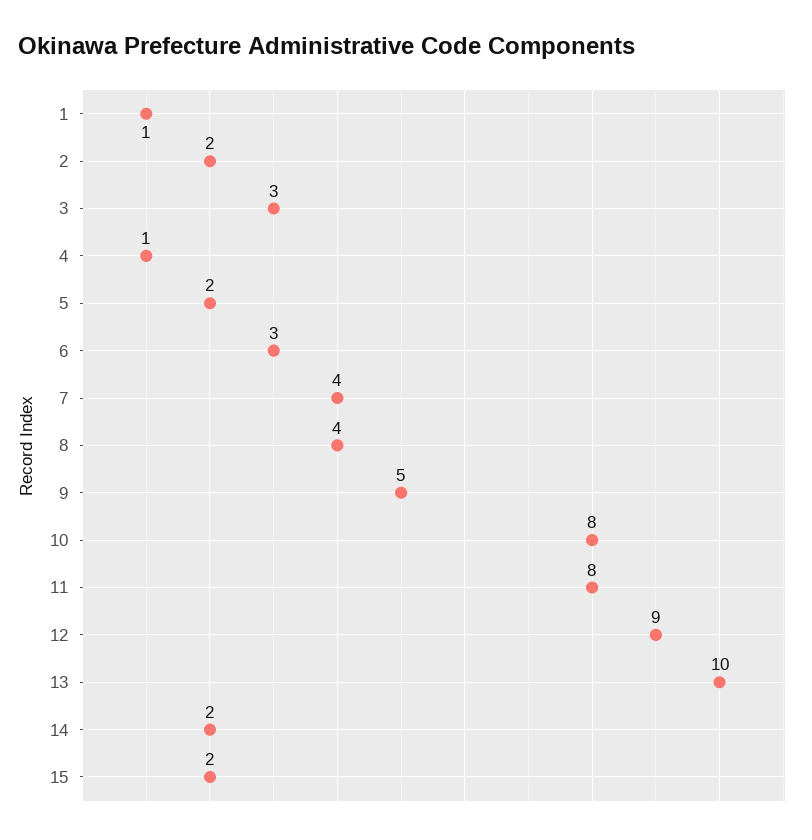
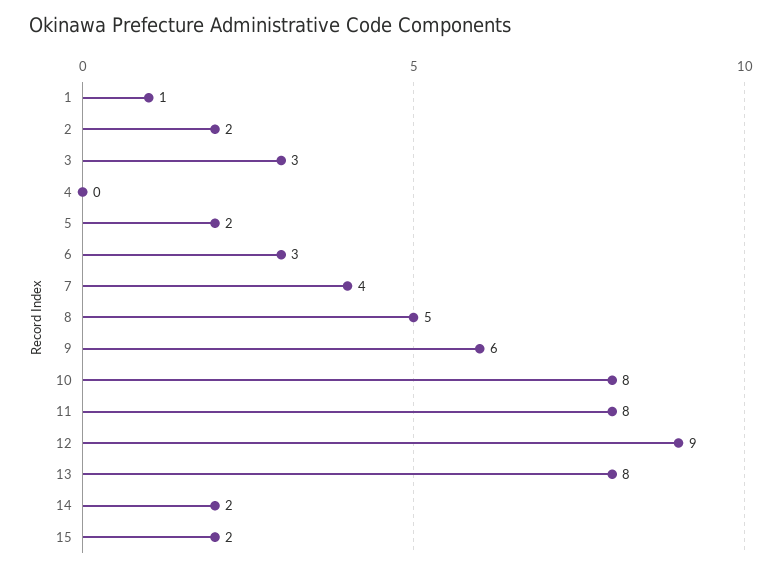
  {
    "1": 1,
    "2": 2,
    "3": 3,
-   "4": 1,
+   "4": 0,
    "5": 2,
    "6": 3,
    "7": 4,
-   "8": 4,
+   "8": 5,
-   "9": 5,
+   "9": 6,
    "10": 8,
    "11": 8,
    "12": 9,
-   "13": 10,
+   "13": 8,
    "14": 2,
    "15": 2
  }

